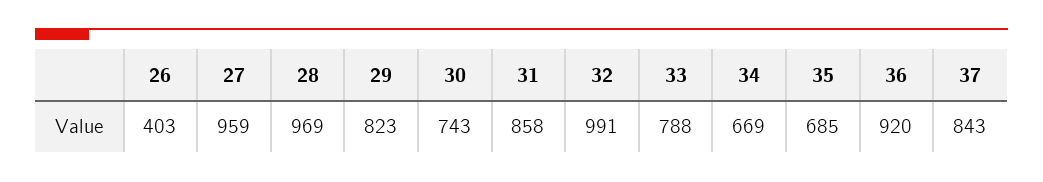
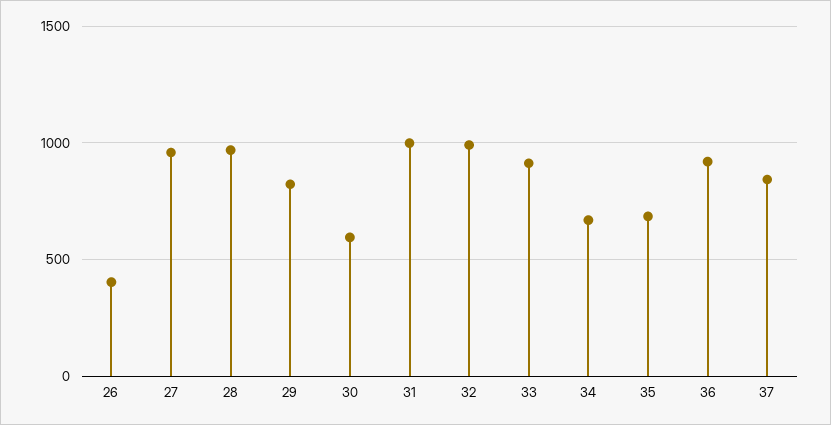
  {
    "26": 403,
    "27": 959,
    "28": 969,
    "29": 823,
-   "30": 743,
+   "30": 600,
-   "31": 858,
+   "31": 1000,
    "32": 991,
-   "33": 788,
+   "33": 900,
    "34": 669,
    "35": 685,
    "36": 920,
    "37": 843
  }

